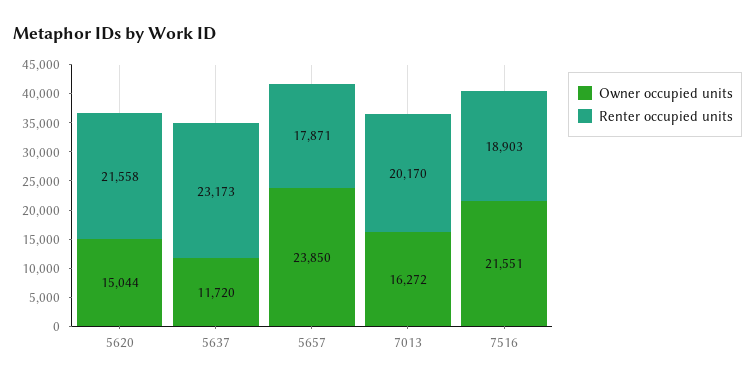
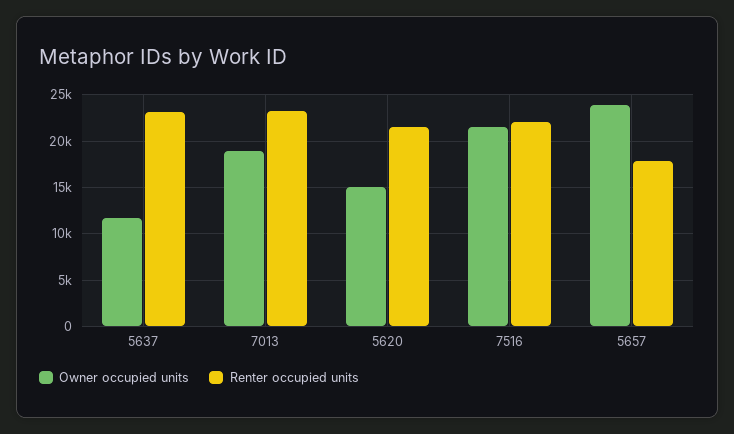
  {
    "Owner occupied units": {
      "5620": 15044,
      "5637": 11720,
      "5657": 23850,
-     "7013": 16272,
+     "7013": 19000,
      "7516": 21551
    },
    "Renter occupied units": {
      "5620": 21558,
      "5637": 23173,
      "5657": 17871,
-     "7013": 20170,
+     "7013": 23000,
-     "7516": 18903
+     "7516": 22000
    }
  }

